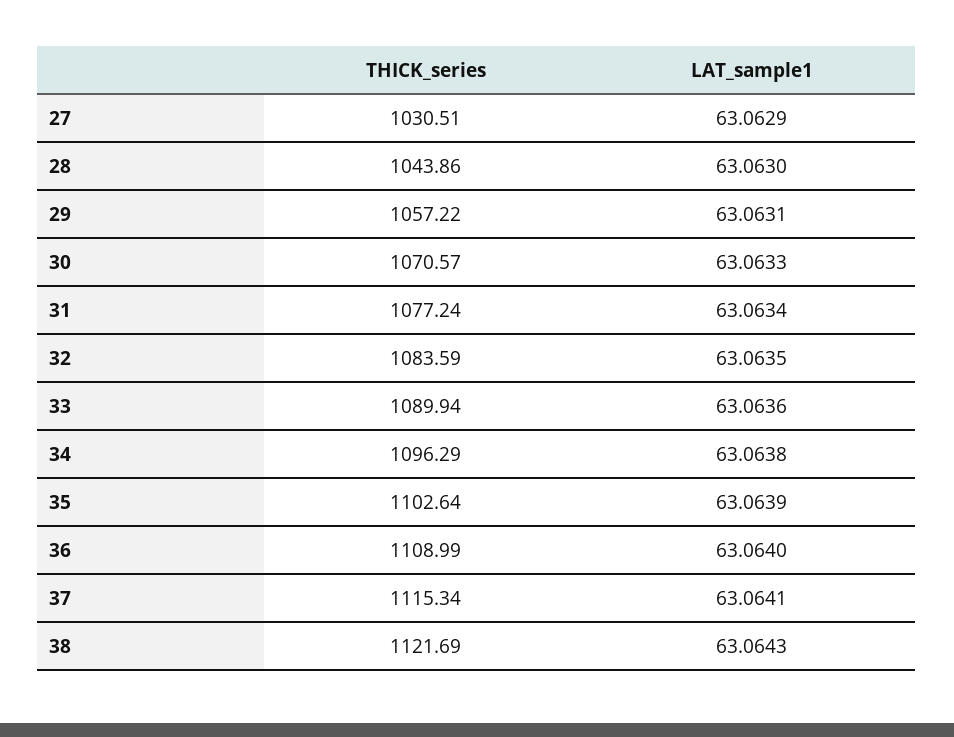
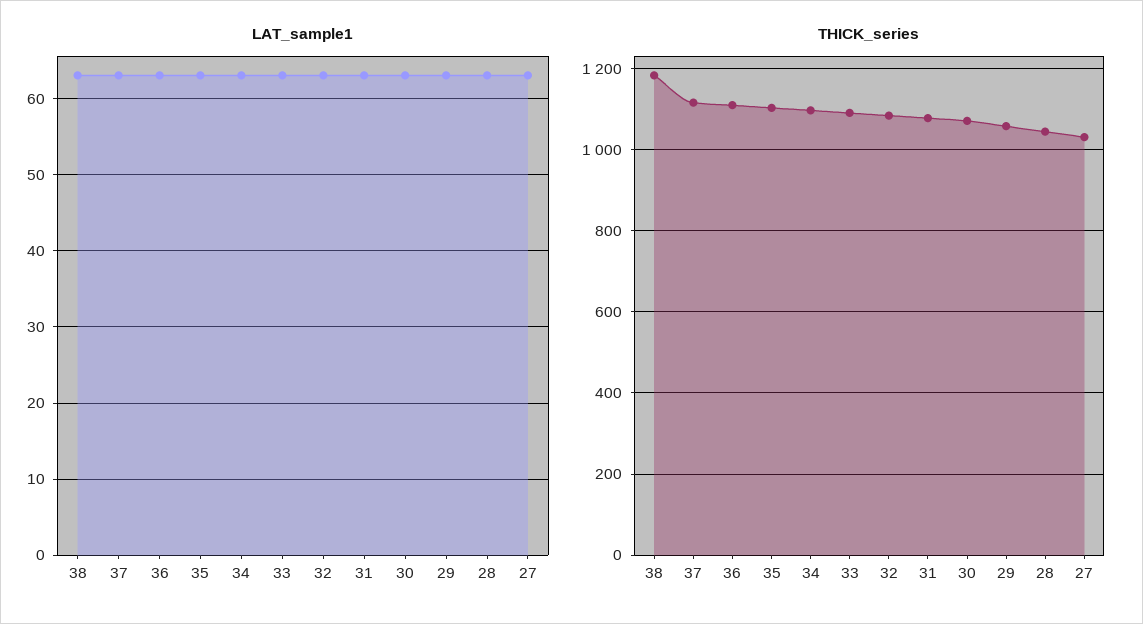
  {
    "THICK_series": {
      "27": 1030.51,
      "28": 1043.86,
      "29": 1057.22,
      "30": 1070.57,
      "31": 1077.24,
      "32": 1083.59,
      "33": 1089.94,
      "34": 1096.29,
      "35": 1102.64,
      "36": 1108.99,
      "37": 1115.34,
-     "38": 1121.69
+     "38": 1180
    },
    "LAT_sample1": {
      "27": 63.0629,
      "28": 63.063,
      "29": 63.0631,
      "30": 63.0633,
      "31": 63.0634,
      "32": 63.0635,
      "33": 63.0636,
      "34": 63.0638,
      "35": 63.0639,
      "36": 63.064,
      "37": 63.0641,
      "38": 63.0643
    }
  }

